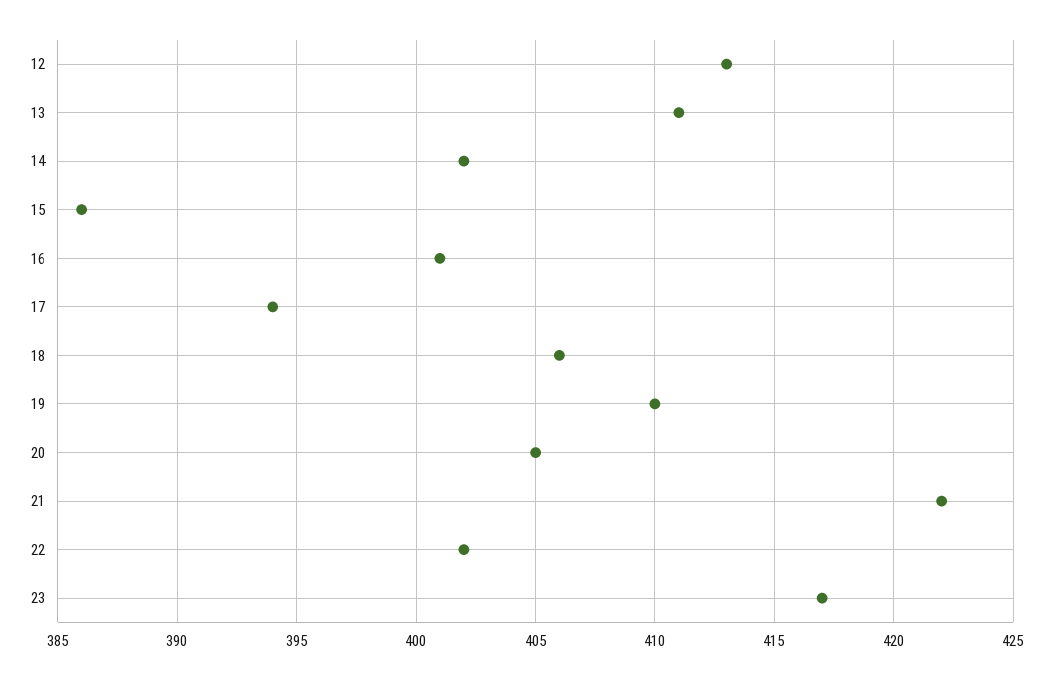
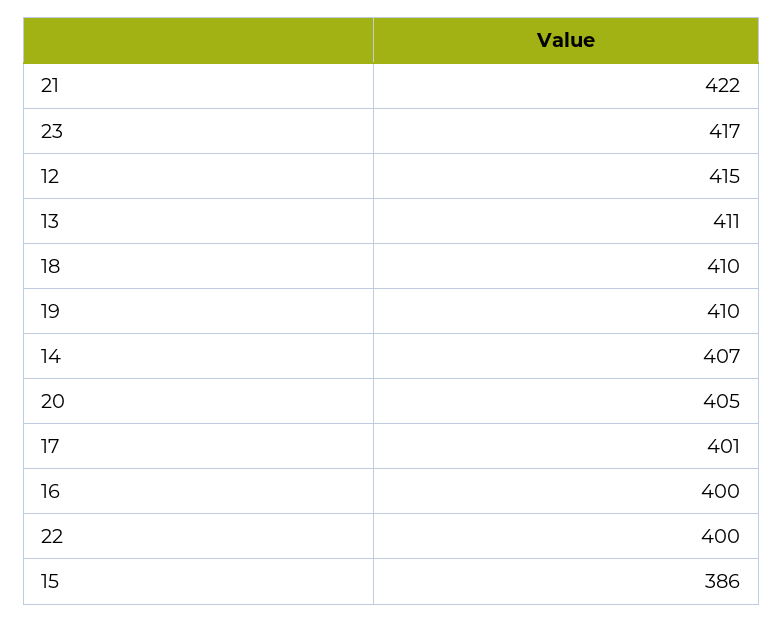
  {
-   "12": 413,
+   "12": 415,
    "13": 411,
-   "14": 402,
+   "14": 407,
    "15": 386,
-   "16": 401,
+   "16": 400,
-   "17": 394,
+   "17": 401,
-   "18": 406,
+   "18": 410,
    "19": 410,
    "20": 405,
    "21": 422,
-   "22": 402,
+   "22": 400,
    "23": 417
  }

